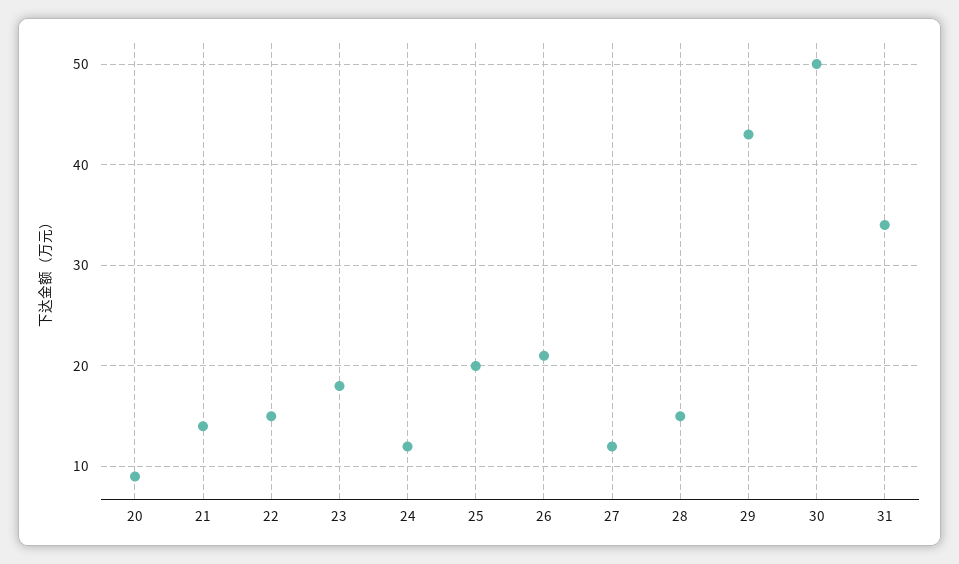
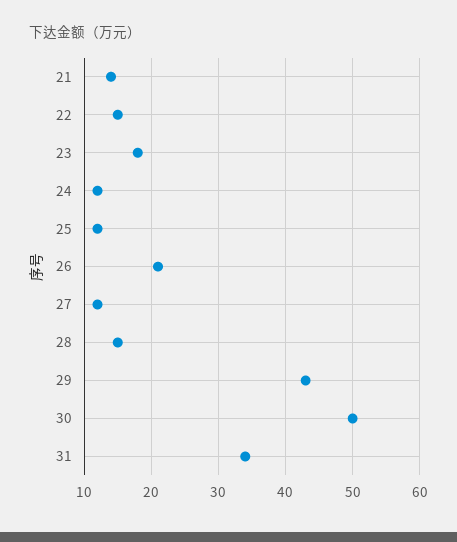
  {
-   "20": 9,
    "21": 14,
    "22": 15,
    "23": 18,
    "24": 12,
-   "25": 20,
+   "25": 12,
    "26": 21,
    "27": 12,
    "28": 15,
    "29": 43,
    "30": 50,
    "31": 34
  }

